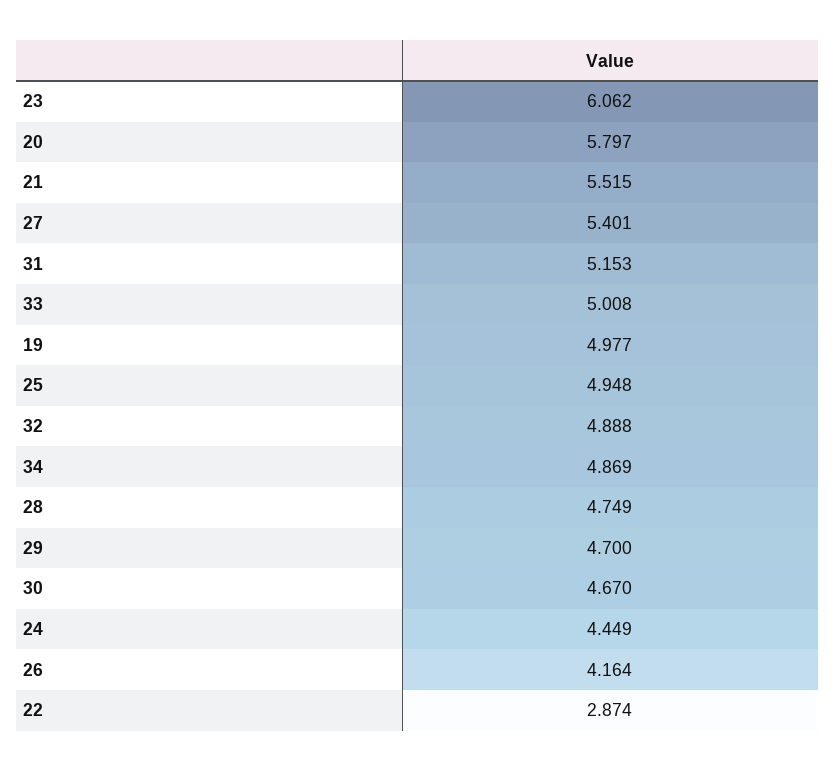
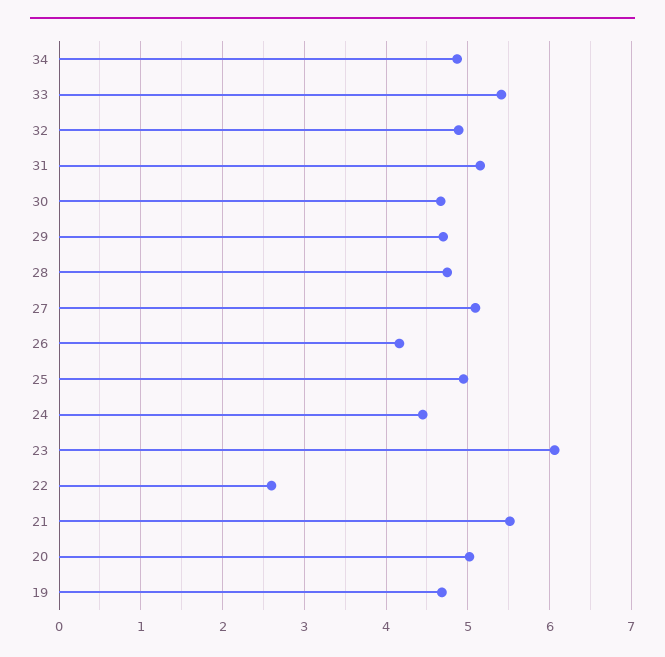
  {
    "23": 6.062,
-   "20": 5.797,
+   "20": 5,
    "21": 5.515,
-   "27": 5.401,
+   "27": 5.1,
    "31": 5.153,
-   "33": 5.008,
+   "33": 5.4,
-   "19": 4.977,
+   "19": 4.7,
    "25": 4.948,
    "32": 4.888,
    "34": 4.869,
    "28": 4.749,
    "29": 4.7,
    "30": 4.67,
    "24": 4.449,
    "26": 4.164,
-   "22": 2.874
+   "22": 2.6
  }

